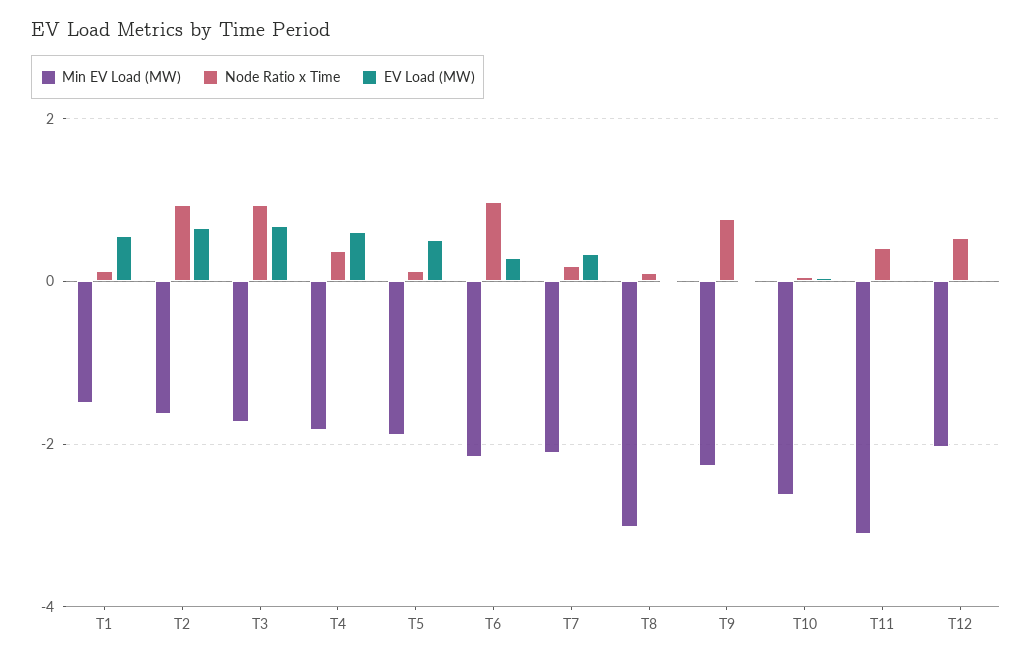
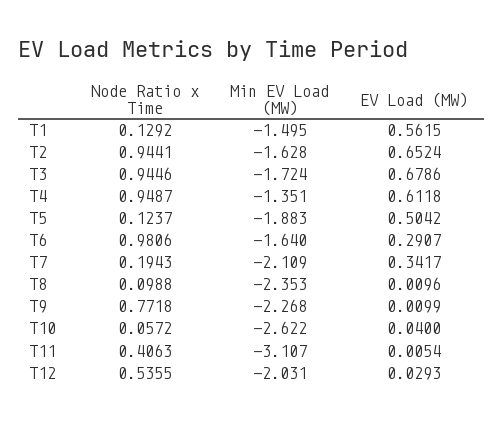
  {
    "Min EV Load (MW)": {
      "T1": -1.495,
      "T2": -1.628,
      "T3": -1.724,
-     "T4": -1.8,
+     "T4": -1.351,
      "T5": -1.883,
-     "T6": -2.2,
+     "T6": -1.64,
      "T7": -2.109,
-     "T8": -3,
+     "T8": -2.353,
      "T9": -2.268,
      "T10": -2.622,
      "T11": -3.107,
      "T12": -2.031
    },
    "Node Ratio x Time": {
      "T1": 0.1292,
      "T2": 0.9441,
      "T3": 0.9446,
-     "T4": 0.4,
+     "T4": 0.9487,
      "T5": 0.1237,
      "T6": 0.9806,
      "T7": 0.1943,
      "T8": 0.0988,
      "T9": 0.7718,
      "T10": 0.0572,
      "T11": 0.4063,
      "T12": 0.5355
    },
    "EV Load (MW)": {
      "T1": 0.5615,
      "T2": 0.6524,
      "T3": 0.6786,
      "T4": 0.6118,
      "T5": 0.5042,
      "T6": 0.2907,
      "T7": 0.3417,
      "T8": 0.0096,
      "T9": 0.0099,
      "T10": 0.04,
      "T11": 0.0054,
      "T12": 0.0293
    }
  }

